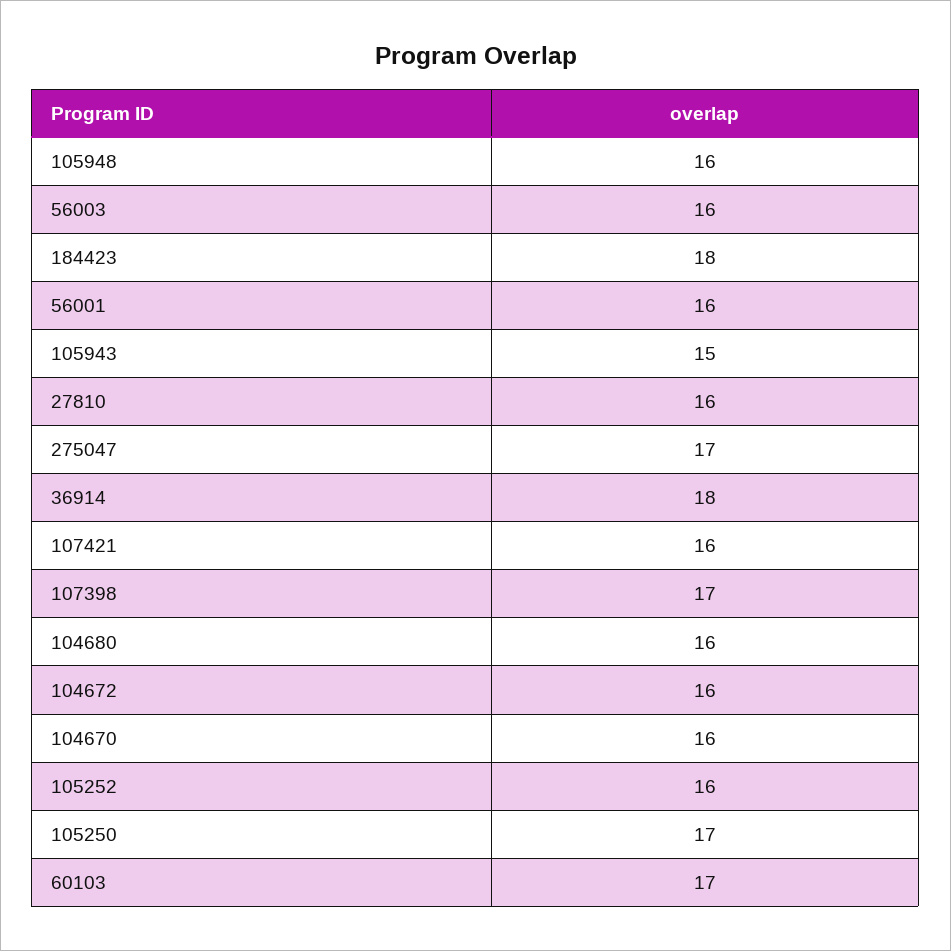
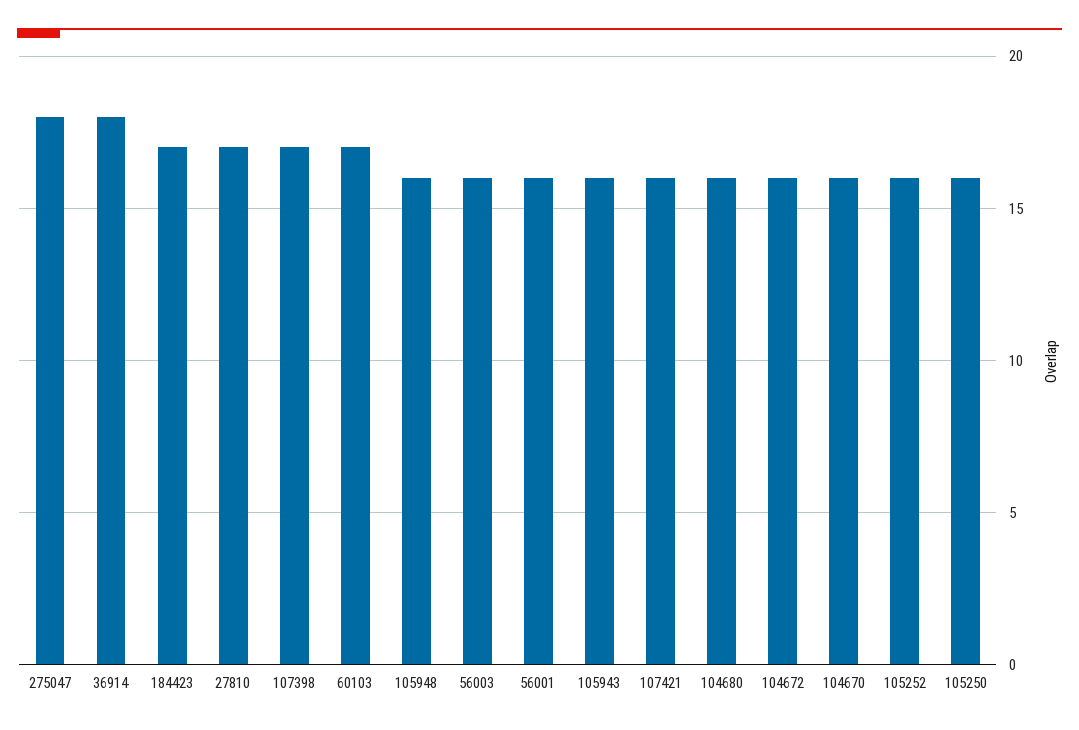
  {
    "105948": 16,
    "56003": 16,
-   "184423": 18,
+   "184423": 17,
    "56001": 16,
-   "105943": 15,
+   "105943": 16,
-   "27810": 16,
+   "27810": 17,
-   "275047": 17,
+   "275047": 18,
    "36914": 18,
    "107421": 16,
    "107398": 17,
    "104680": 16,
    "104672": 16,
    "104670": 16,
    "105252": 16,
-   "105250": 17,
+   "105250": 16,
    "60103": 17
  }

